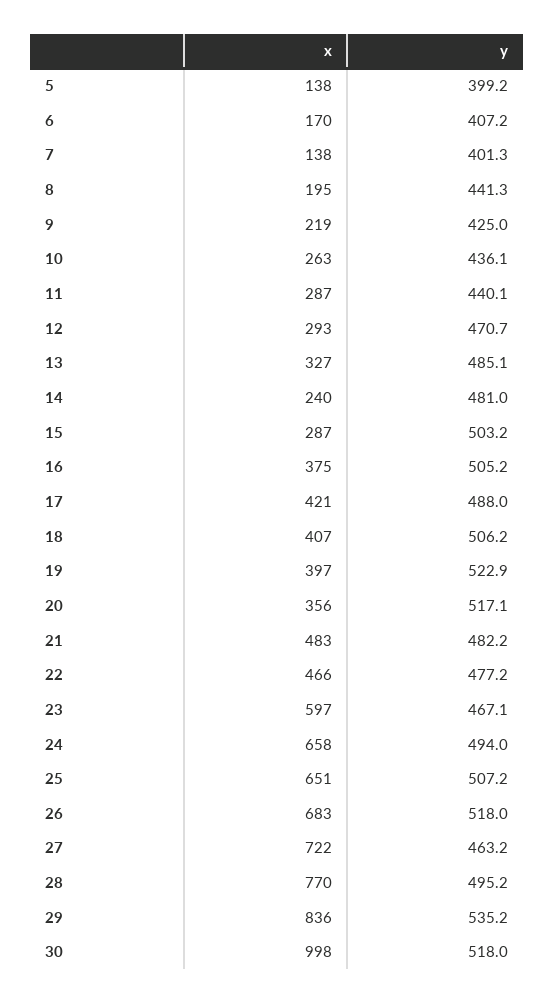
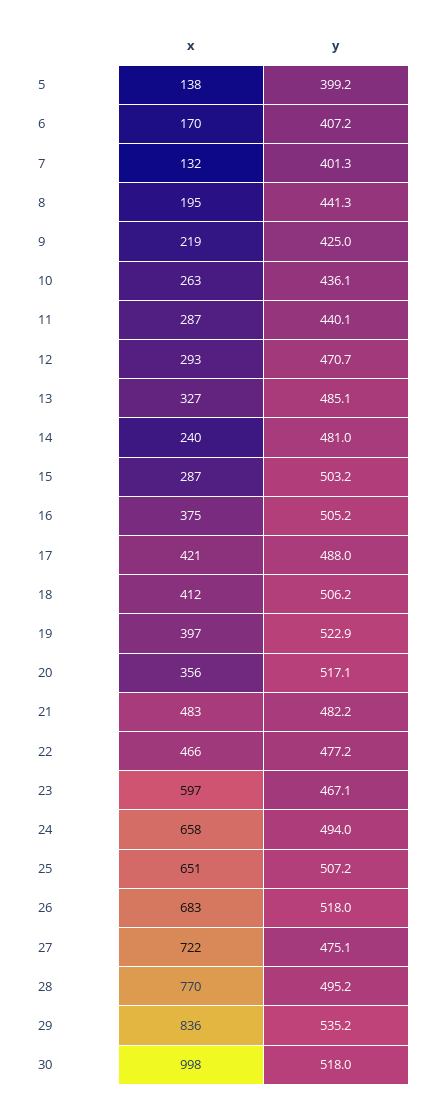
  {
    "x": {
      "5": 138,
      "6": 170,
-     "7": 138,
+     "7": 132,
      "8": 195,
      "9": 219,
      "10": 263,
      "11": 287,
      "12": 293,
      "13": 327,
      "14": 240,
      "15": 287,
      "16": 375,
      "17": 421,
-     "18": 407,
+     "18": 412,
      "19": 397,
      "20": 356,
      "21": 483,
      "22": 466,
      "23": 597,
      "24": 658,
      "25": 651,
      "26": 683,
      "27": 722,
      "28": 770,
      "29": 836,
      "30": 998
    },
    "y": {
      "5": 399.2,
      "6": 407.2,
      "7": 401.3,
      "8": 441.3,
      "9": 425,
      "10": 436.1,
      "11": 440.1,
      "12": 470.7,
      "13": 485.1,
      "14": 481,
      "15": 503.2,
      "16": 505.2,
      "17": 488,
      "18": 506.2,
      "19": 522.9,
      "20": 517.1,
      "21": 482.2,
      "22": 477.2,
      "23": 467.1,
      "24": 494,
      "25": 507.2,
      "26": 518,
-     "27": 463.2,
+     "27": 475.1,
      "28": 495.2,
      "29": 535.2,
      "30": 518
    }
  }

